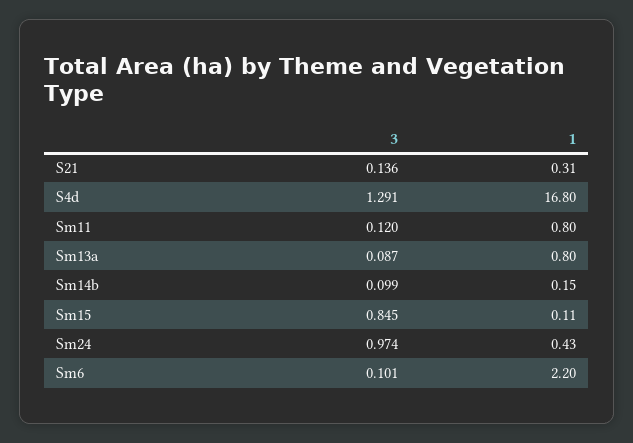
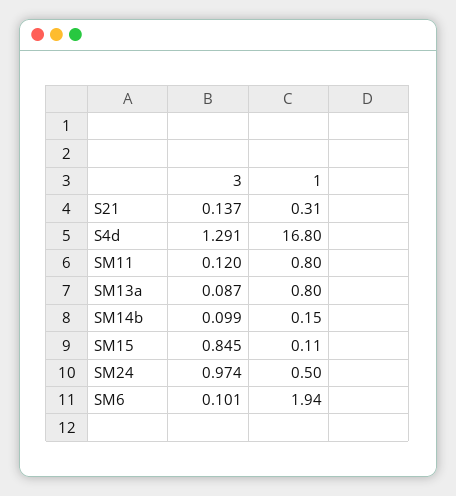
  {
    "3": {
-     "S21": 0.136,
+     "S21": 0.137,
      "S4d": 1.291,
      "Sm11": 0.12,
      "Sm13a": 0.087,
      "Sm14b": 0.099,
      "Sm15": 0.845,
      "Sm24": 0.974,
      "Sm6": 0.101
    },
    "1": {
      "S21": 0.31,
      "S4d": 16.8,
      "Sm11": 0.8,
      "Sm13a": 0.8,
      "Sm14b": 0.15,
      "Sm15": 0.11,
-     "Sm24": 0.43,
+     "Sm24": 0.5,
-     "Sm6": 2.2
+     "Sm6": 1.94
    }
  }

